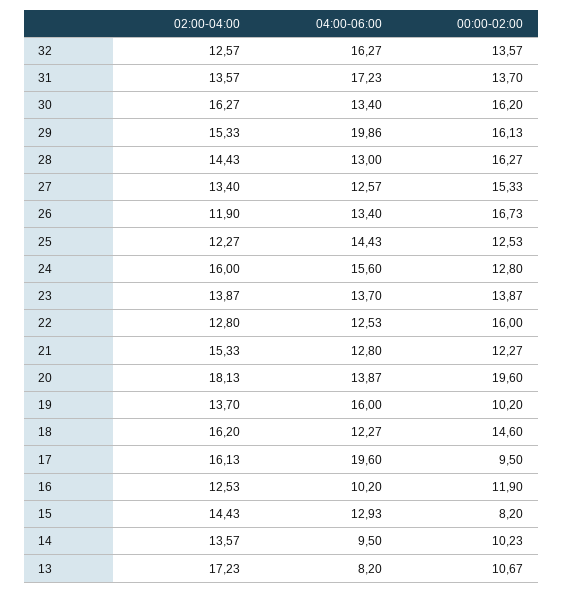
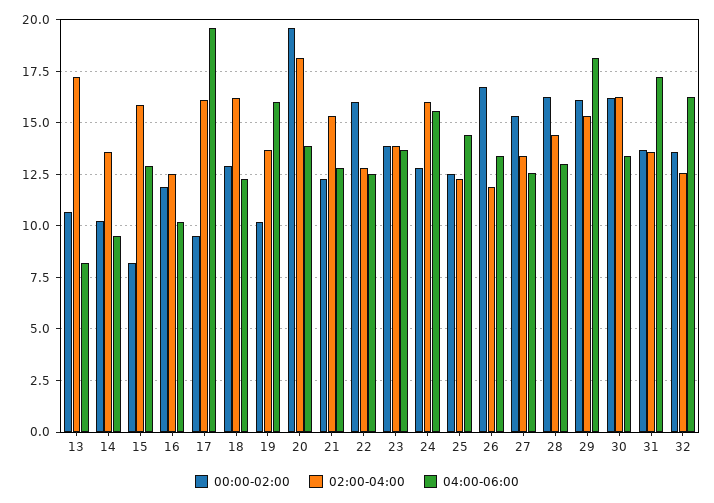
  {
    "02:00-04:00": {
      "32": 12.57,
      "31": 13.57,
      "30": 16.27,
      "29": 15.33,
      "28": 14.43,
      "27": 13.4,
      "26": 11.9,
      "25": 12.27,
      "24": 16,
      "23": 13.87,
      "22": 12.8,
      "21": 15.33,
      "20": 18.13,
      "19": 13.7,
      "18": 16.2,
      "17": 16.13,
      "16": 12.53,
-     "15": 14.43,
+     "15": 16,
      "14": 13.57,
      "13": 17.23
    },
    "04:00-06:00": {
      "32": 16.27,
      "31": 17.23,
      "30": 13.4,
-     "29": 19.86,
+     "29": 18,
      "28": 13,
      "27": 12.57,
      "26": 13.4,
      "25": 14.43,
      "24": 15.6,
      "23": 13.7,
      "22": 12.53,
      "21": 12.8,
      "20": 13.87,
      "19": 16,
      "18": 12.27,
      "17": 19.6,
      "16": 10.2,
      "15": 12.93,
      "14": 9.5,
      "13": 8.2
    },
    "00:00-02:00": {
      "32": 13.57,
      "31": 13.7,
      "30": 16.2,
      "29": 16.13,
      "28": 16.27,
      "27": 15.33,
      "26": 16.73,
      "25": 12.53,
      "24": 12.8,
      "23": 13.87,
      "22": 16,
      "21": 12.27,
      "20": 19.6,
      "19": 10.2,
-     "18": 14.6,
+     "18": 13,
      "17": 9.5,
      "16": 11.9,
      "15": 8.2,
      "14": 10.23,
      "13": 10.67
    }
  }

